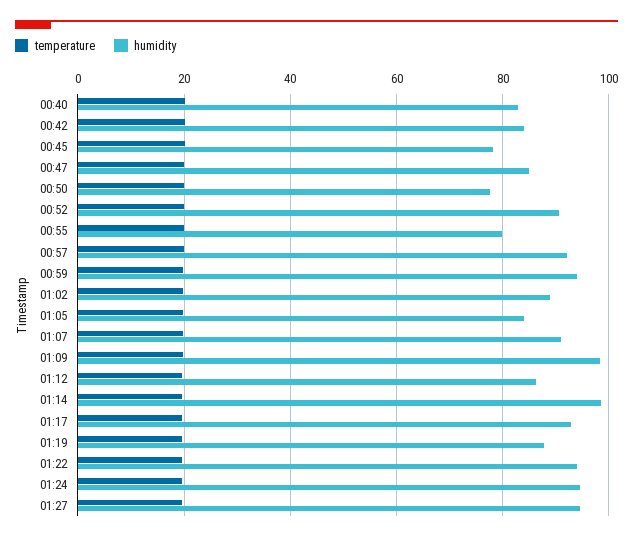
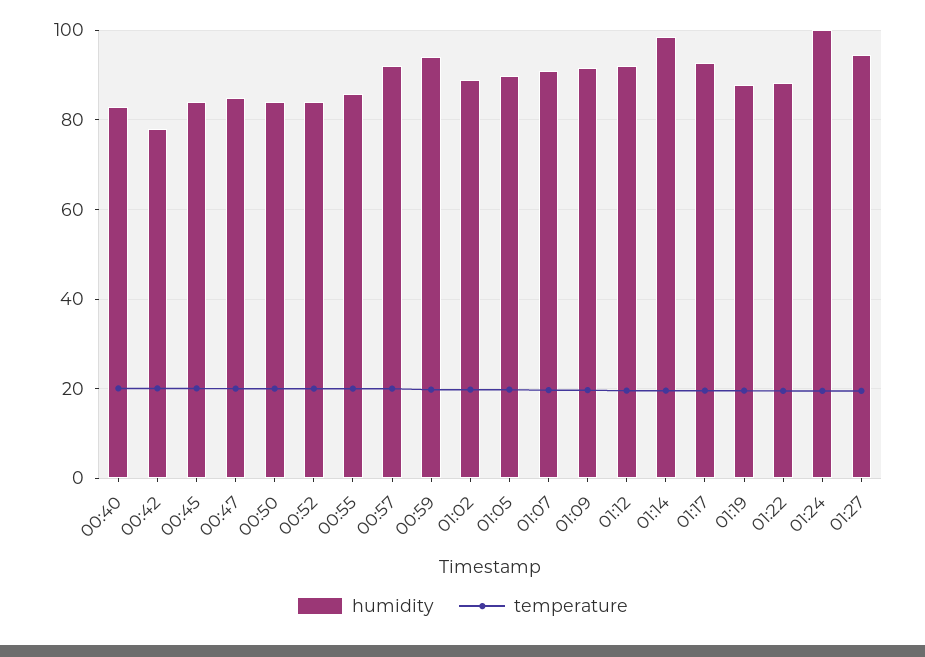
  {
    "temperature": {
      "00:40": 20,
      "00:42": 20,
      "00:45": 20,
      "00:47": 20,
      "00:50": 20,
      "00:52": 20,
      "00:55": 20,
      "00:57": 20,
      "00:59": 20,
      "01:02": 20,
      "01:05": 20,
      "01:07": 20,
      "01:09": 20,
      "01:12": 20,
      "01:14": 20,
      "01:17": 20,
      "01:19": 20,
      "01:22": 20,
      "01:24": 20,
      "01:27": 20
    },
    "humidity": {
      "00:40": 82,
-     "00:42": 84,
+     "00:42": 78,
-     "00:45": 78,
+     "00:45": 84,
      "00:47": 84,
-     "00:50": 78,
+     "00:50": 84,
-     "00:52": 90,
+     "00:52": 84,
-     "00:55": 80,
+     "00:55": 86,
      "00:57": 92,
      "00:59": 94,
      "01:02": 88,
-     "01:05": 84,
+     "01:05": 90,
      "01:07": 90,
-     "01:09": 98,
+     "01:09": 92,
-     "01:12": 86,
+     "01:12": 92,
      "01:14": 98,
      "01:17": 92,
      "01:19": 88,
-     "01:22": 94,
+     "01:22": 88,
-     "01:24": 94,
+     "01:24": 100,
      "01:27": 94
    }
  }

